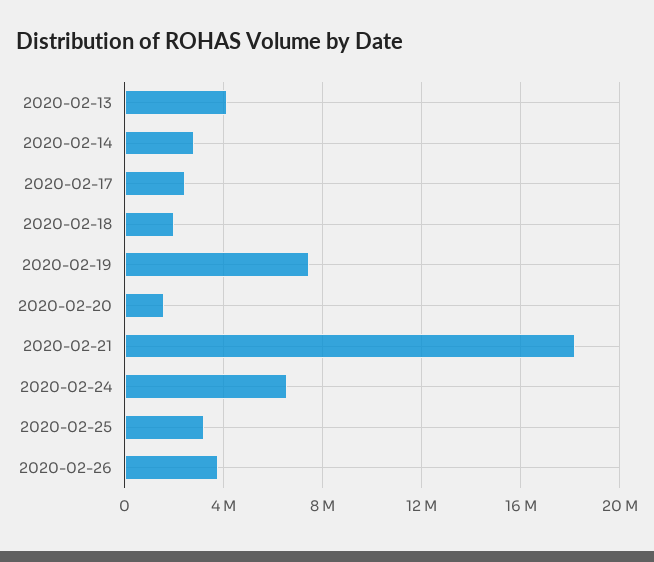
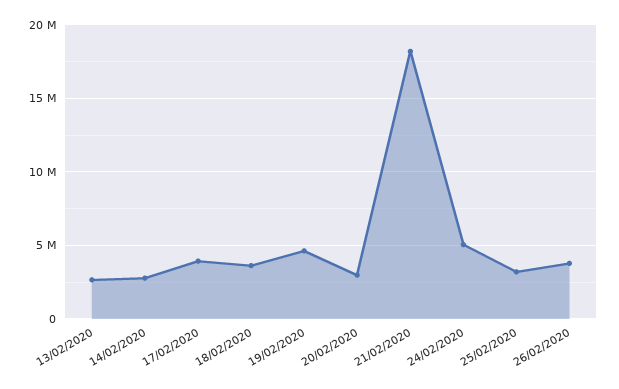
  {
-   "2020-02-13": 4000000,
+   "2020-02-13": 2500000,
    "2020-02-14": 3000000,
-   "2020-02-17": 2500000,
+   "2020-02-17": 4000000,
-   "2020-02-18": 2000000,
+   "2020-02-18": 3500000,
-   "2020-02-19": 7500000,
+   "2020-02-19": 4500000,
-   "2020-02-20": 1500000,
+   "2020-02-20": 3000000,
    "2020-02-21": 18000000,
-   "2020-02-24": 6500000,
+   "2020-02-24": 5000000,
    "2020-02-25": 3000000,
    "2020-02-26": 4000000
  }

